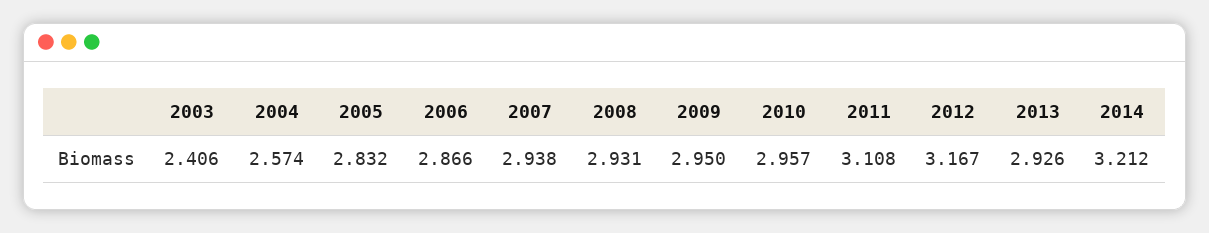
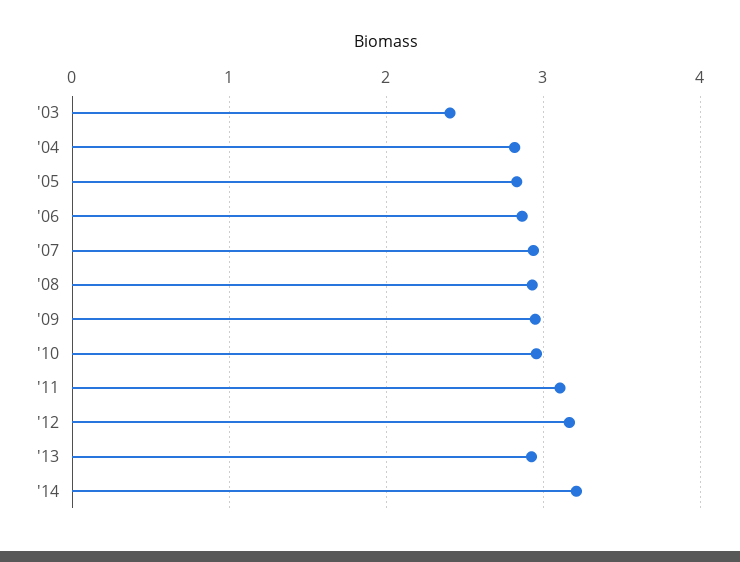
  {
    "2003": 2.406,
-   "2004": 2.574,
+   "2004": 2.8,
    "2005": 2.832,
    "2006": 2.866,
    "2007": 2.938,
    "2008": 2.931,
    "2009": 2.95,
    "2010": 2.957,
    "2011": 3.108,
    "2012": 3.167,
    "2013": 2.926,
    "2014": 3.212
  }

